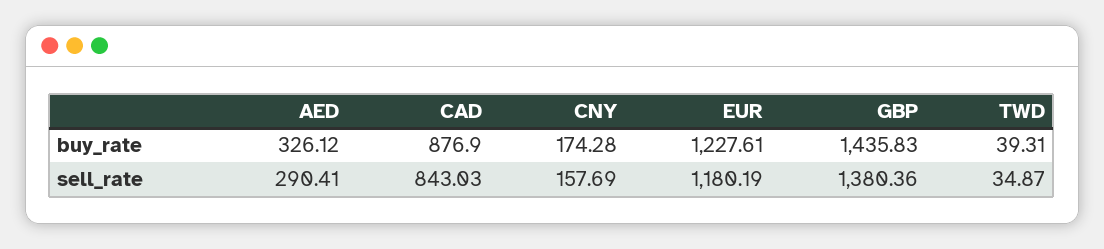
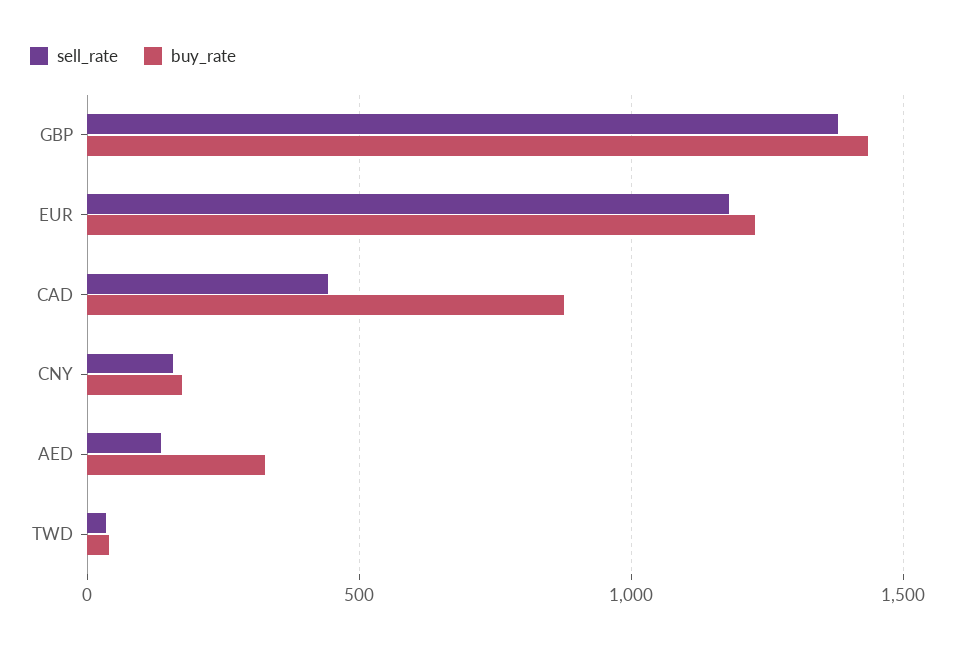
  {
    "buy_rate": {
      "AED": 326.12,
      "CAD": 876.9,
      "CNY": 174.28,
      "EUR": 1227.61,
      "GBP": 1435.83,
      "TWD": 39.31
    },
    "sell_rate": {
-     "AED": 290.41,
+     "AED": 150,
-     "CAD": 843.03,
+     "CAD": 450,
      "CNY": 157.69,
      "EUR": 1180.19,
      "GBP": 1380.36,
      "TWD": 34.87
    }
  }

